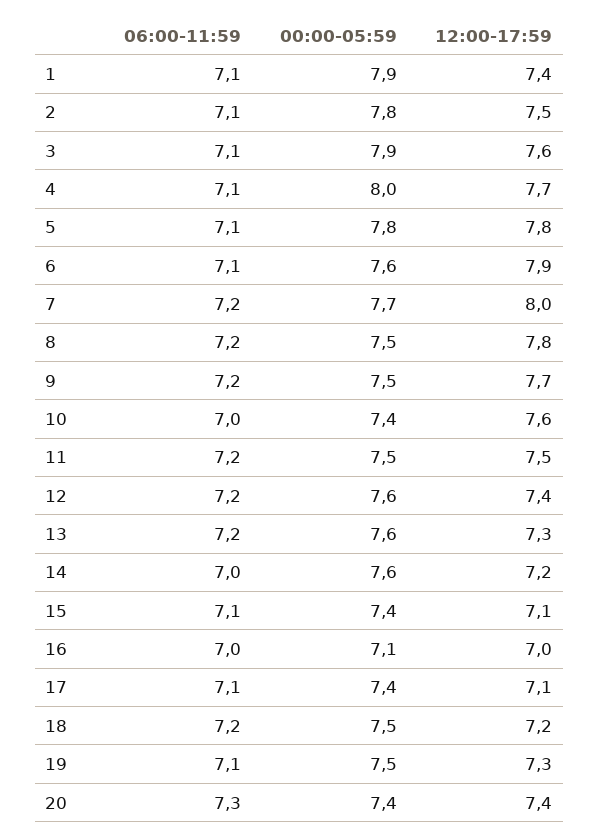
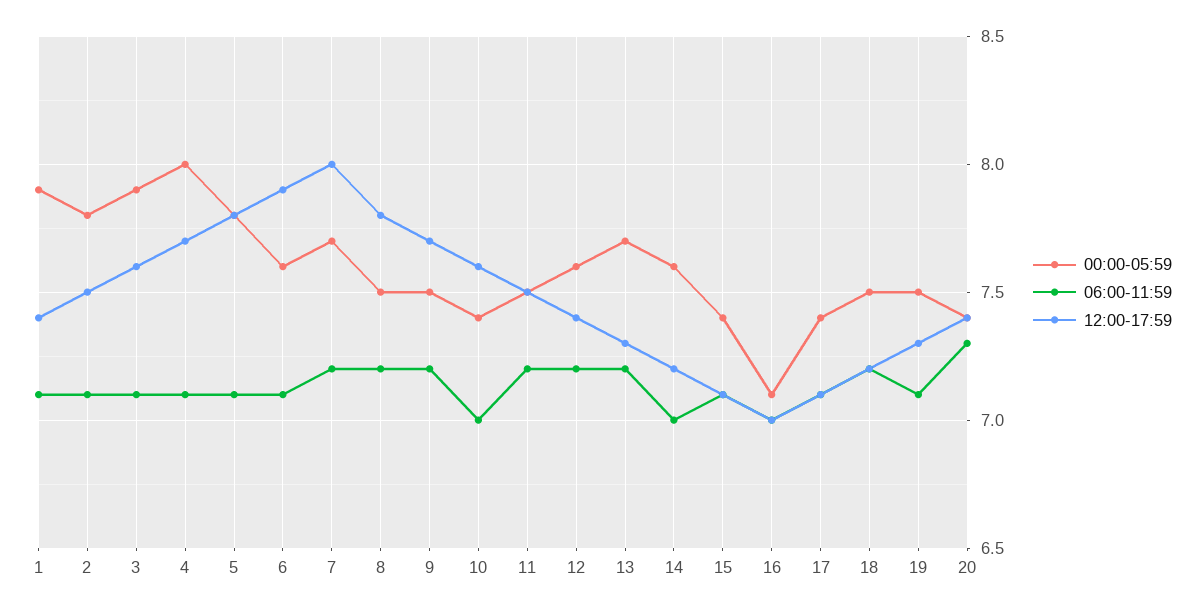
  {
    "06:00-11:59": {
      "1": 7.1,
      "2": 7.1,
      "3": 7.1,
      "4": 7.1,
      "5": 7.1,
      "6": 7.1,
      "7": 7.2,
      "8": 7.2,
      "9": 7.2,
      "10": 7,
      "11": 7.2,
      "12": 7.2,
      "13": 7.2,
      "14": 7,
      "15": 7.1,
      "16": 7,
      "17": 7.1,
      "18": 7.2,
      "19": 7.1,
      "20": 7.3
    },
    "00:00-05:59": {
      "1": 7.9,
      "2": 7.8,
      "3": 7.9,
      "4": 8,
      "5": 7.8,
      "6": 7.6,
      "7": 7.7,
      "8": 7.5,
      "9": 7.5,
      "10": 7.4,
      "11": 7.5,
      "12": 7.6,
-     "13": 7.6,
+     "13": 7.7,
      "14": 7.6,
      "15": 7.4,
      "16": 7.1,
      "17": 7.4,
      "18": 7.5,
      "19": 7.5,
      "20": 7.4
    },
    "12:00-17:59": {
      "1": 7.4,
      "2": 7.5,
      "3": 7.6,
      "4": 7.7,
      "5": 7.8,
      "6": 7.9,
      "7": 8,
      "8": 7.8,
      "9": 7.7,
      "10": 7.6,
      "11": 7.5,
      "12": 7.4,
      "13": 7.3,
      "14": 7.2,
      "15": 7.1,
      "16": 7,
      "17": 7.1,
      "18": 7.2,
      "19": 7.3,
      "20": 7.4
    }
  }

